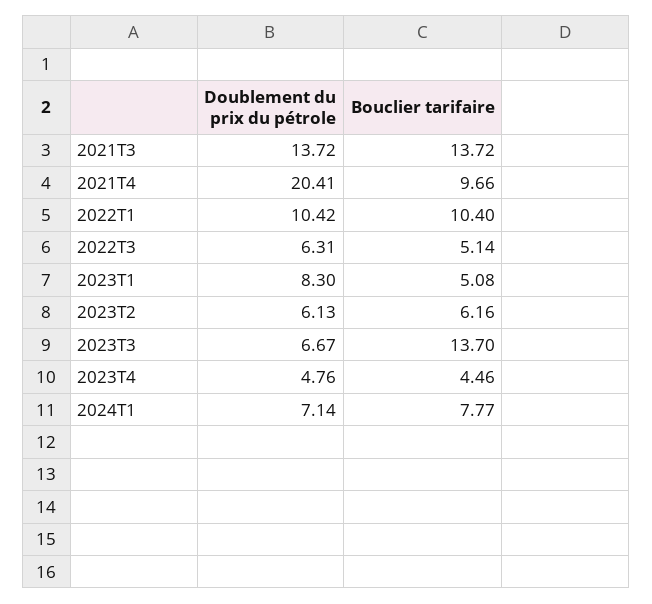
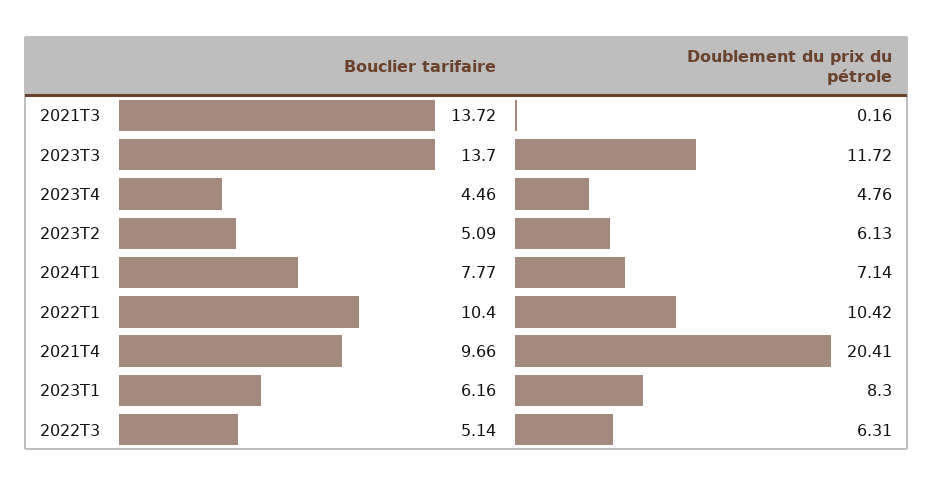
  {
    "Doublement du prix du pétrole": {
-     "2021T3": 13.72,
+     "2021T3": 0.16,
      "2021T4": 20.41,
      "2022T1": 10.42,
      "2022T3": 6.31,
      "2023T1": 8.3,
      "2023T2": 6.13,
-     "2023T3": 6.67,
+     "2023T3": 11.72,
      "2023T4": 4.76,
      "2024T1": 7.14
    },
    "Bouclier tarifaire": {
      "2021T3": 13.72,
      "2021T4": 9.66,
      "2022T1": 10.4,
      "2022T3": 5.14,
-     "2023T1": 5.08,
+     "2023T1": 6.16,
-     "2023T2": 6.16,
+     "2023T2": 5.09,
      "2023T3": 13.7,
      "2023T4": 4.46,
      "2024T1": 7.77
    }
  }

